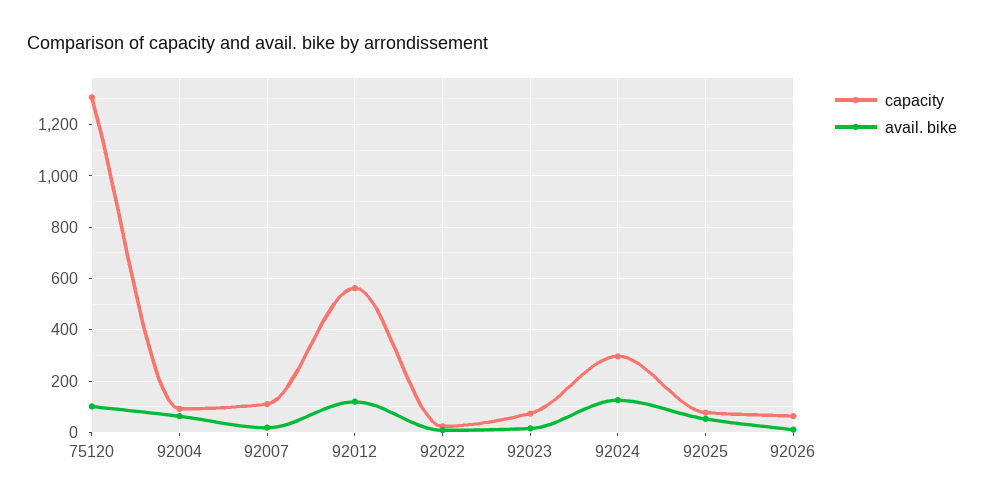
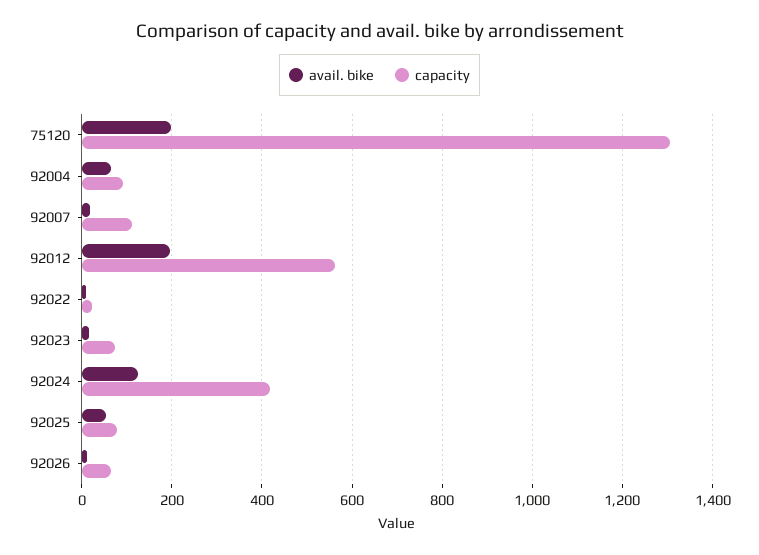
  {
    "capacity": {
      "75120": 1300,
      "92004": 100,
      "92007": 120,
      "92012": 560,
      "92022": 20,
      "92023": 80,
-     "92024": 300,
+     "92024": 420,
      "92025": 80,
      "92026": 60
    },
    "avail. bike": {
-     "75120": 100,
+     "75120": 200,
      "92004": 60,
      "92007": 20,
-     "92012": 125,
+     "92012": 200,
      "92022": 0,
      "92023": 20,
      "92024": 120,
      "92025": 60,
      "92026": 20
    }
  }

